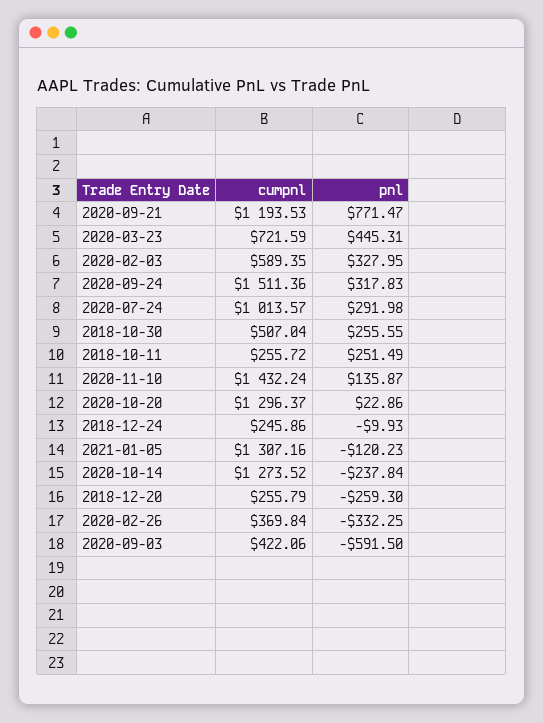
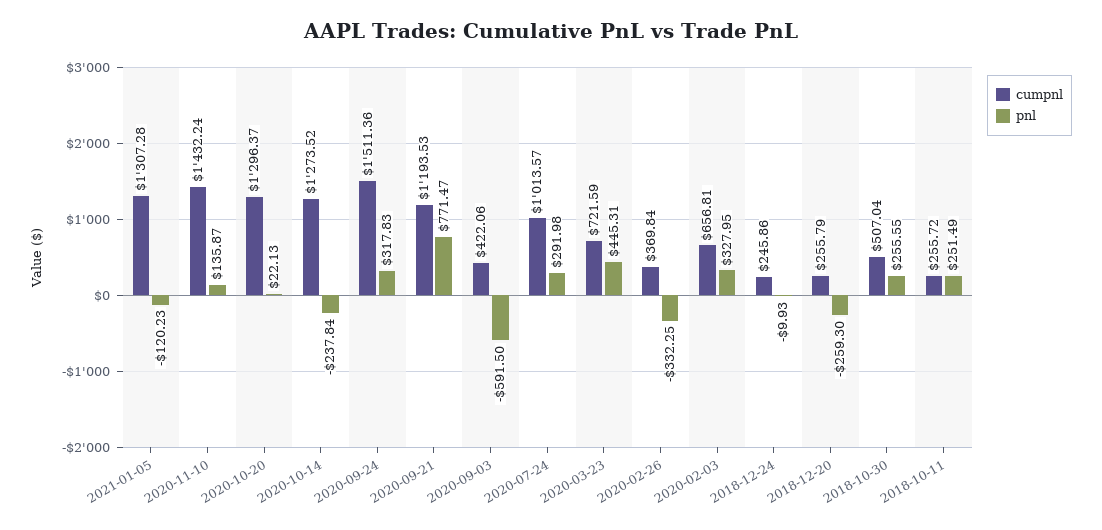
  {
    "cumpnl": {
      "2020-09-21": 1193.53,
      "2020-03-23": 721.59,
-     "2020-02-03": 589.35,
+     "2020-02-03": 656.81,
      "2020-09-24": 1511.36,
      "2020-07-24": 1013.57,
      "2018-10-30": 507.04,
      "2018-10-11": 255.72,
      "2020-11-10": 1432.24,
      "2020-10-20": 1296.37,
      "2018-12-24": 245.86,
-     "2021-01-05": 1307.16,
+     "2021-01-05": 1307.28,
      "2020-10-14": 1273.52,
      "2018-12-20": 255.79,
      "2020-02-26": 369.84,
      "2020-09-03": 422.06
    },
    "pnl": {
      "2020-09-21": 771.47,
      "2020-03-23": 445.31,
      "2020-02-03": 327.95,
      "2020-09-24": 317.83,
      "2020-07-24": 291.98,
      "2018-10-30": 255.55,
      "2018-10-11": 251.49,
      "2020-11-10": 135.87,
-     "2020-10-20": 22.86,
+     "2020-10-20": 22.13,
      "2018-12-24": -9.93,
      "2021-01-05": -120.23,
      "2020-10-14": -237.84,
      "2018-12-20": -259.3,
      "2020-02-26": -332.25,
      "2020-09-03": -591.5
    }
  }

